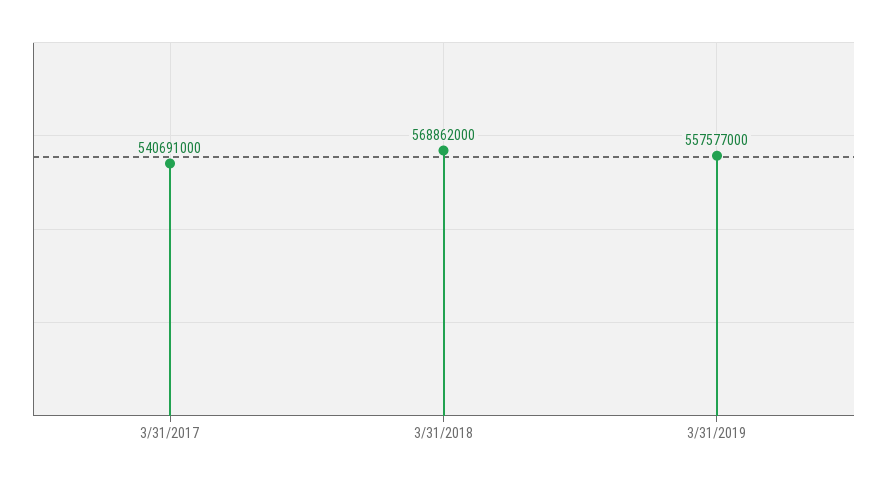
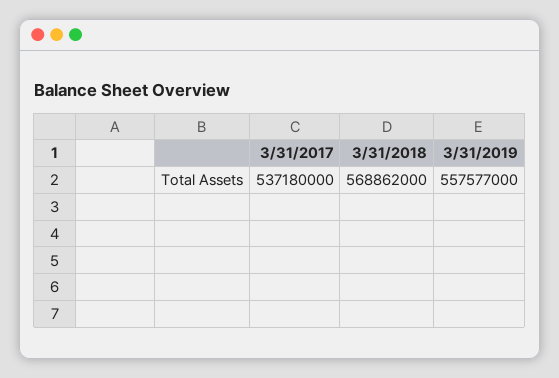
  {
-   "3/31/2017": 540691000,
+   "3/31/2017": 537180000,
    "3/31/2018": 568862000,
    "3/31/2019": 557577000
  }

